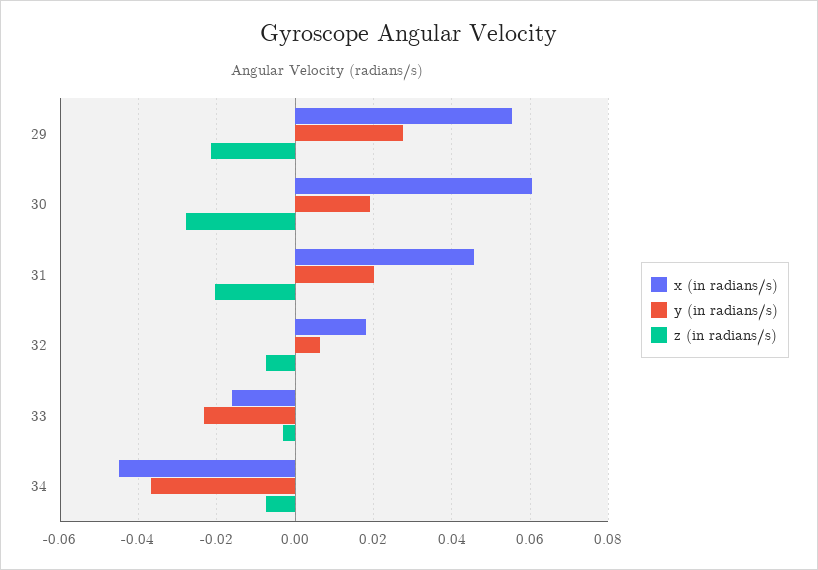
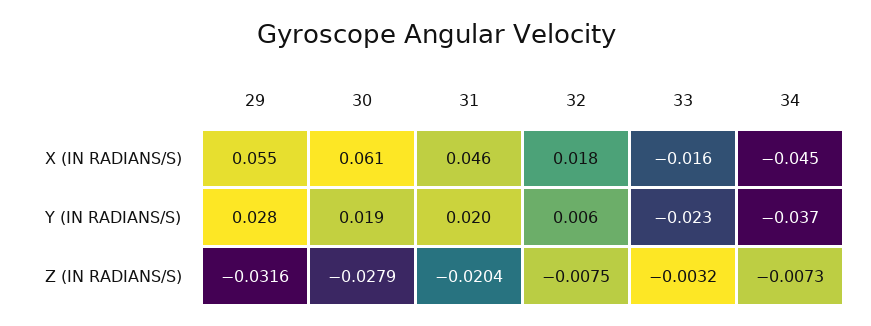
  {
    "x (in radians/s)": {
      "29": 0.055,
      "30": 0.061,
      "31": 0.046,
      "32": 0.018,
      "33": -0.016,
      "34": -0.045
    },
    "y (in radians/s)": {
      "29": 0.028,
      "30": 0.019,
      "31": 0.02,
      "32": 0.006,
      "33": -0.023,
      "34": -0.037
    },
    "z (in radians/s)": {
-     "29": -0.022,
+     "29": -0.0316,
      "30": -0.0279,
      "31": -0.0204,
      "32": -0.0075,
      "33": -0.0032,
      "34": -0.0073
    }
  }

